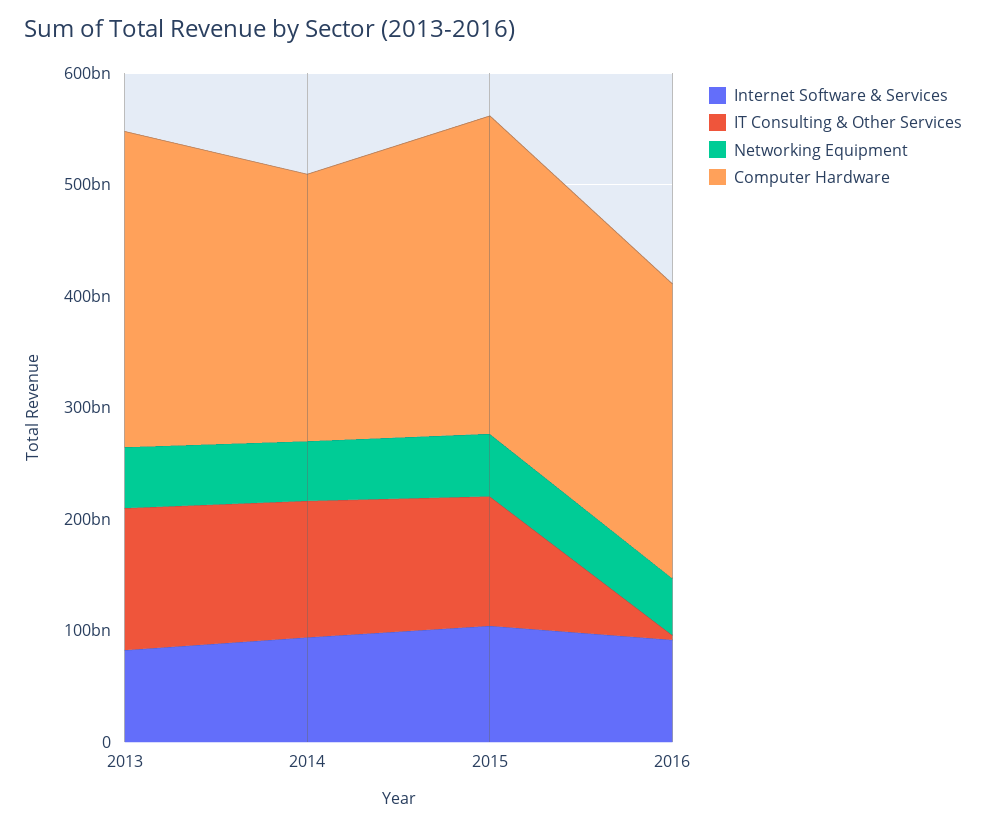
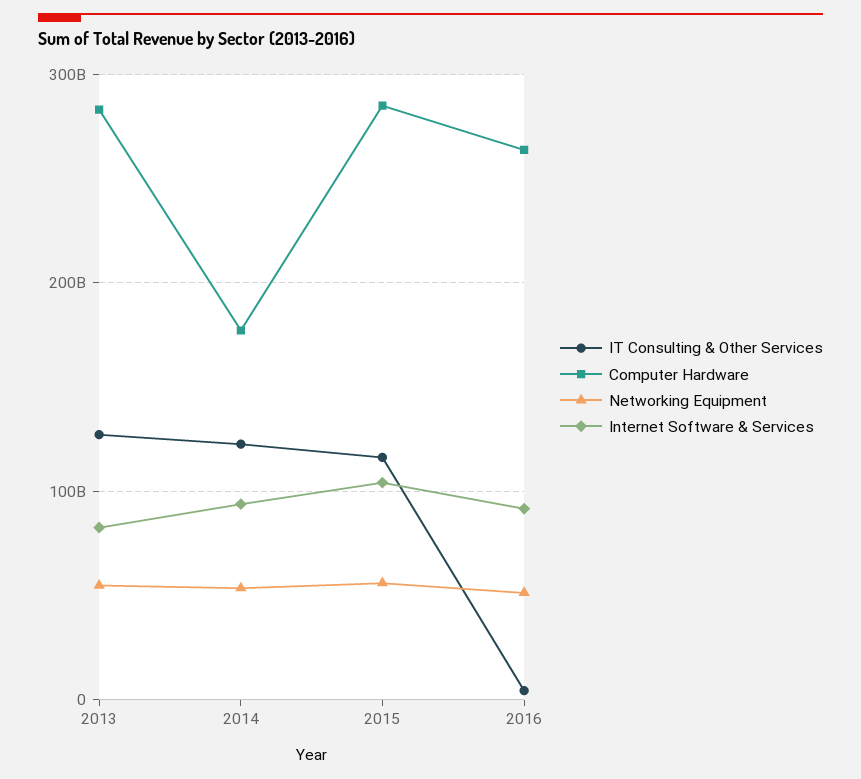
  {
    "Internet Software & Services": {
      "2013": 80000000000,
      "2014": 90000000000,
      "2015": 100000000000,
      "2016": 90000000000
    },
    "IT Consulting & Other Services": {
      "2013": 130000000000,
      "2014": 120000000000,
      "2015": 120000000000,
      "2016": 0
    },
    "Networking Equipment": {
      "2013": 50000000000,
      "2014": 50000000000,
      "2015": 60000000000,
      "2016": 50000000000
    },
    "Computer Hardware": {
      "2013": 280000000000,
-     "2014": 240000000000,
+     "2014": 180000000000,
      "2015": 290000000000,
      "2016": 260000000000
    }
  }

